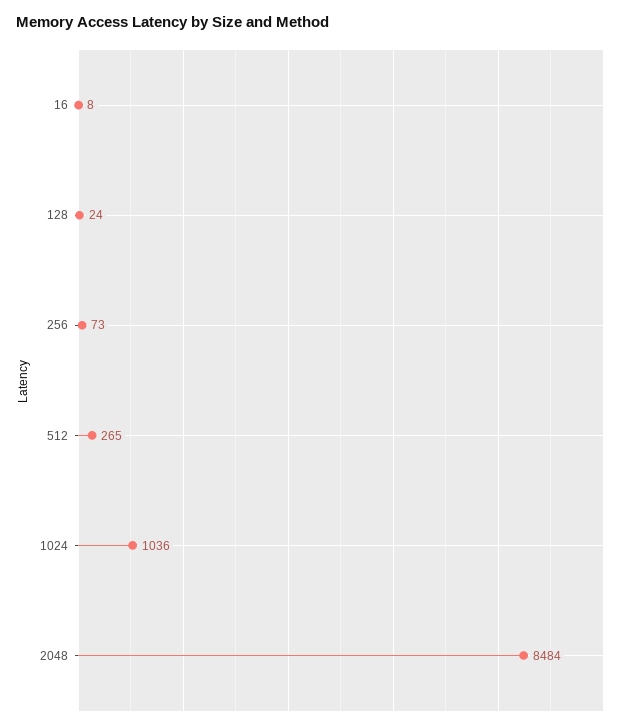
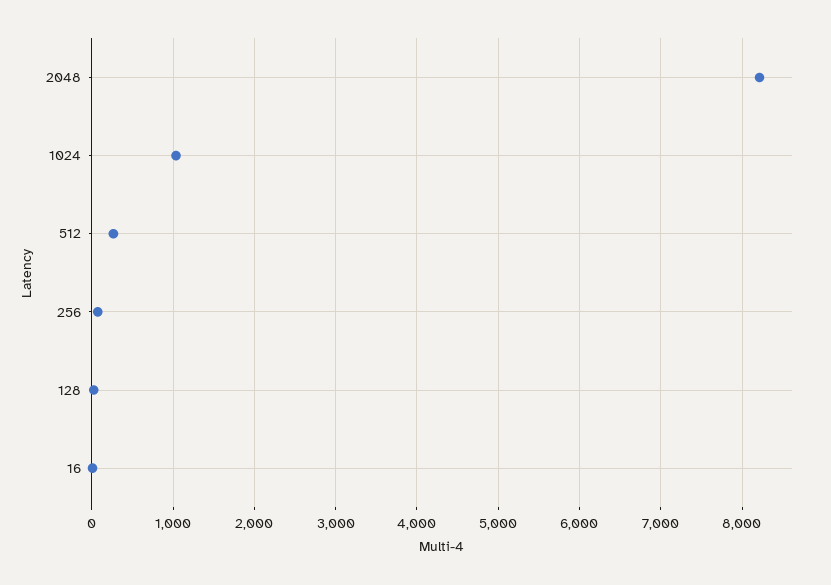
  {
    "16": 8,
    "128": 24,
    "256": 73,
    "512": 265,
    "1024": 1036,
-   "2048": 8484
+   "2048": 8200
  }

